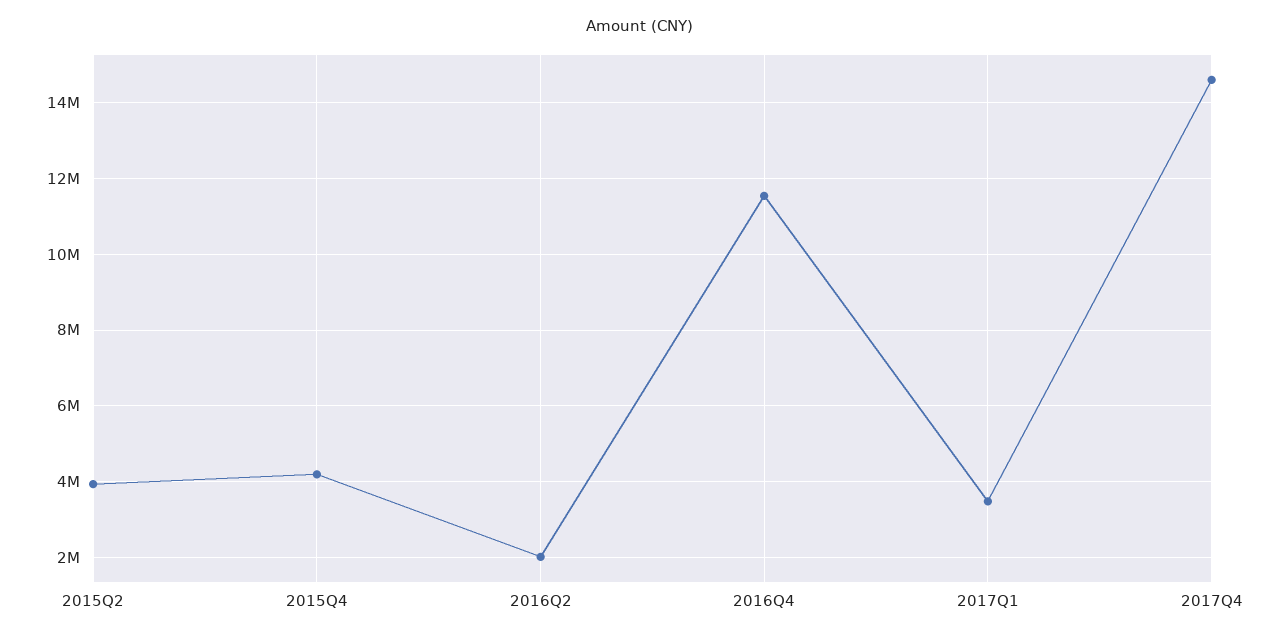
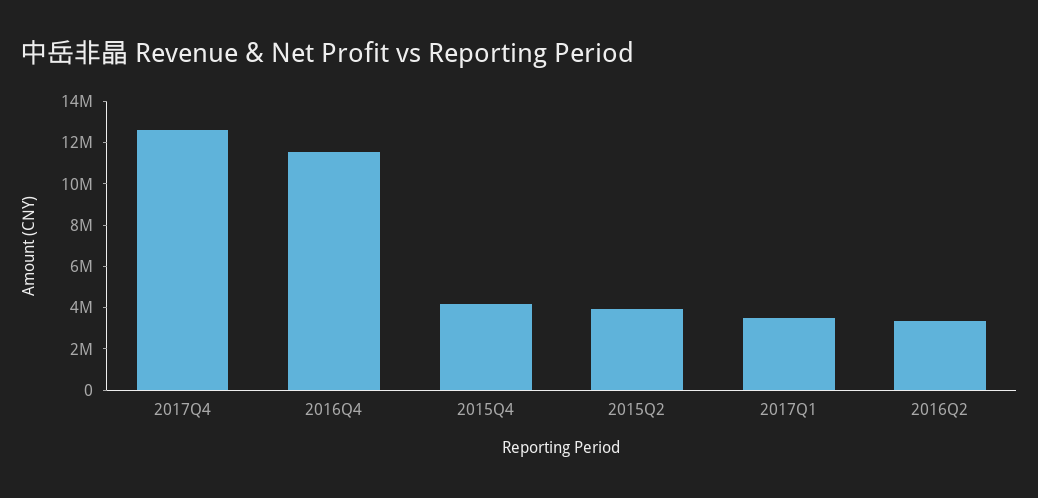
  {
    "2015Q2": 4000000,
    "2015Q4": 4200000,
-   "2016Q2": 2000000,
+   "2016Q2": 3500000,
    "2016Q4": 11600000,
    "2017Q1": 3400000,
-   "2017Q4": 14600000
+   "2017Q4": 12500000
  }

